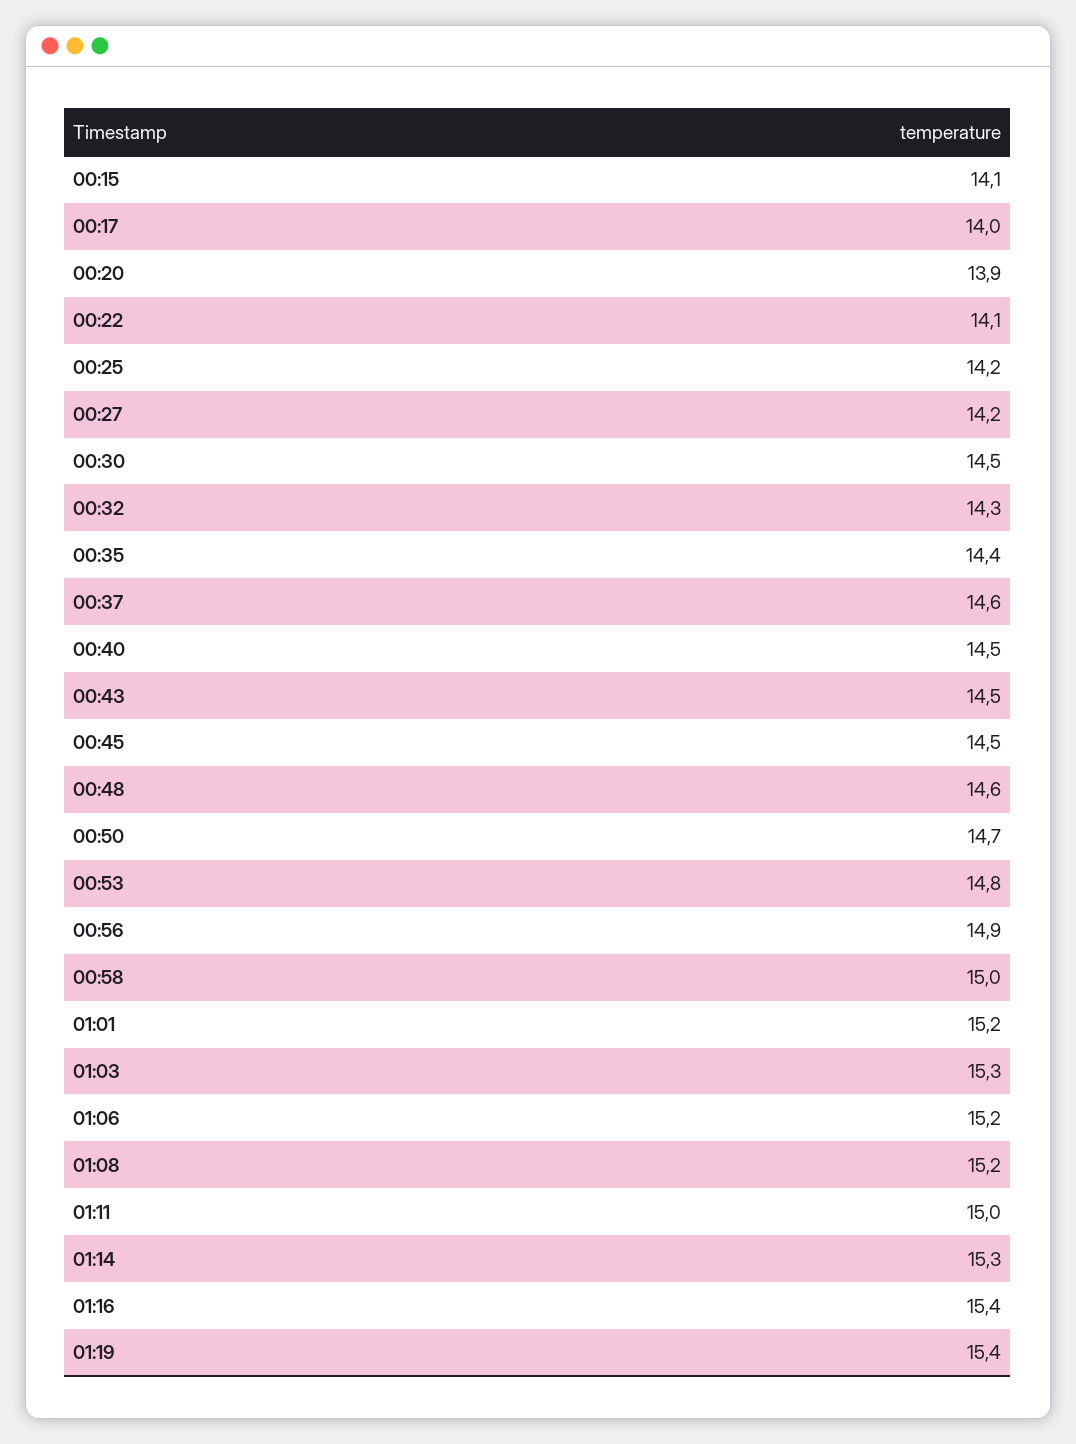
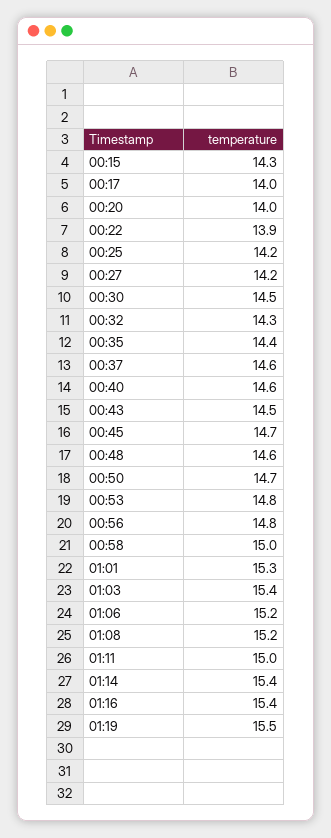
  {
-   "00:15": 14.1,
+   "00:15": 14.3,
    "00:17": 14,
-   "00:20": 13.9,
+   "00:20": 14,
-   "00:22": 14.1,
+   "00:22": 13.9,
    "00:25": 14.2,
    "00:27": 14.2,
    "00:30": 14.5,
    "00:32": 14.3,
    "00:35": 14.4,
    "00:37": 14.6,
-   "00:40": 14.5,
+   "00:40": 14.6,
    "00:43": 14.5,
-   "00:45": 14.5,
+   "00:45": 14.7,
    "00:48": 14.6,
    "00:50": 14.7,
    "00:53": 14.8,
-   "00:56": 14.9,
+   "00:56": 14.8,
    "00:58": 15,
-   "01:01": 15.2,
+   "01:01": 15.3,
-   "01:03": 15.3,
+   "01:03": 15.4,
    "01:06": 15.2,
    "01:08": 15.2,
    "01:11": 15,
-   "01:14": 15.3,
+   "01:14": 15.4,
    "01:16": 15.4,
-   "01:19": 15.4
+   "01:19": 15.5
  }

